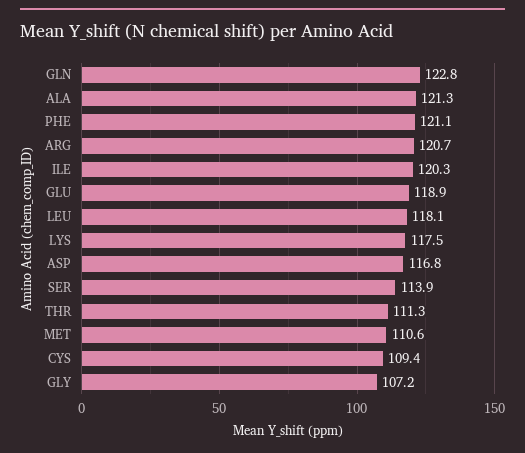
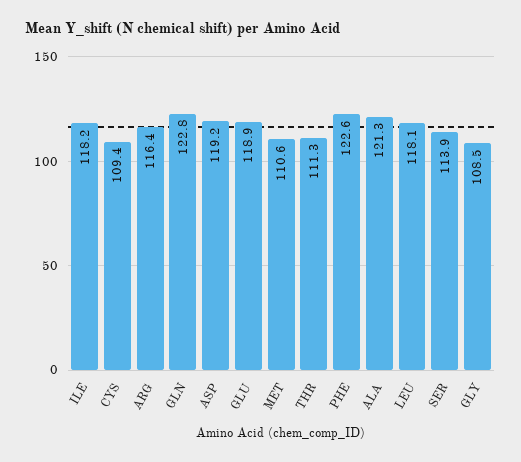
  {
    "GLN": 122.8,
    "ALA": 121.3,
-   "PHE": 121.1,
+   "PHE": 122.6,
-   "ARG": 120.7,
+   "ARG": 116.4,
-   "ILE": 120.3,
+   "ILE": 118.2,
    "GLU": 118.9,
    "LEU": 118.1,
-   "LYS": 117.5,
-   "ASP": 116.8,
+   "ASP": 119.2,
    "SER": 113.9,
    "THR": 111.3,
    "MET": 110.6,
    "CYS": 109.4,
-   "GLY": 107.2
+   "GLY": 108.5
  }

